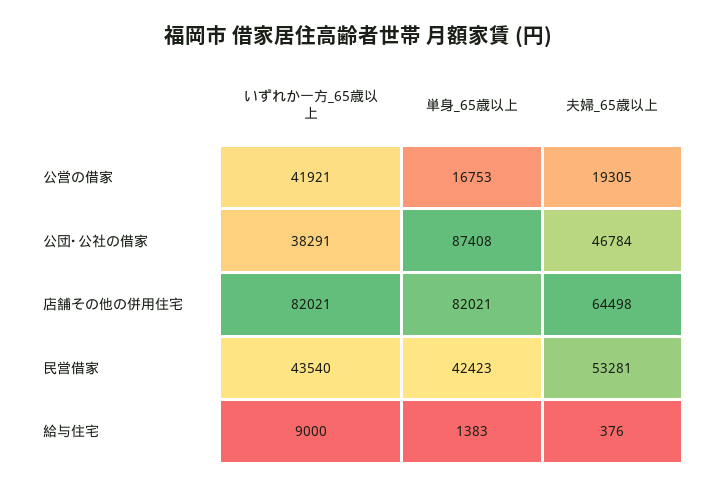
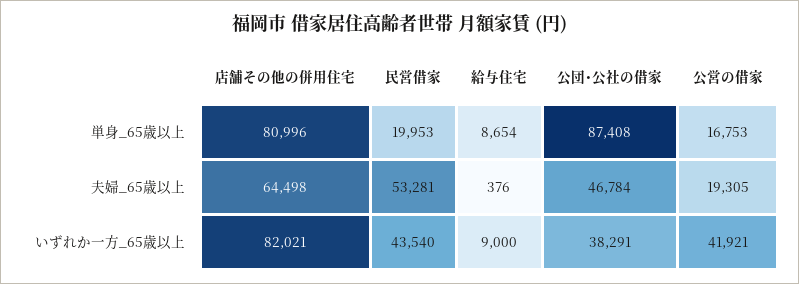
  {
    "いずれか一方_65歳以上": {
      "公営の借家": 41921,
      "公団･公社の借家": 38291,
      "店舗その他の併用住宅": 82021,
      "民営借家": 43540,
      "給与住宅": 9000
    },
    "単身_65歳以上": {
      "公営の借家": 16753,
      "公団･公社の借家": 87408,
-     "店舗その他の併用住宅": 82021,
+     "店舗その他の併用住宅": 80996,
-     "民営借家": 42423,
+     "民営借家": 19953,
-     "給与住宅": 1383
+     "給与住宅": 8654
    },
    "夫婦_65歳以上": {
      "公営の借家": 19305,
      "公団･公社の借家": 46784,
      "店舗その他の併用住宅": 64498,
      "民営借家": 53281,
      "給与住宅": 376
    }
  }

